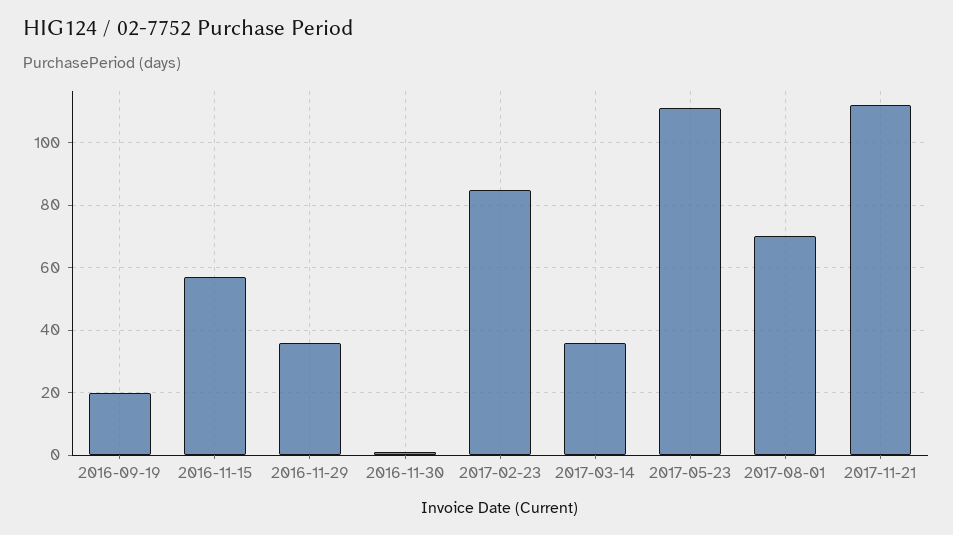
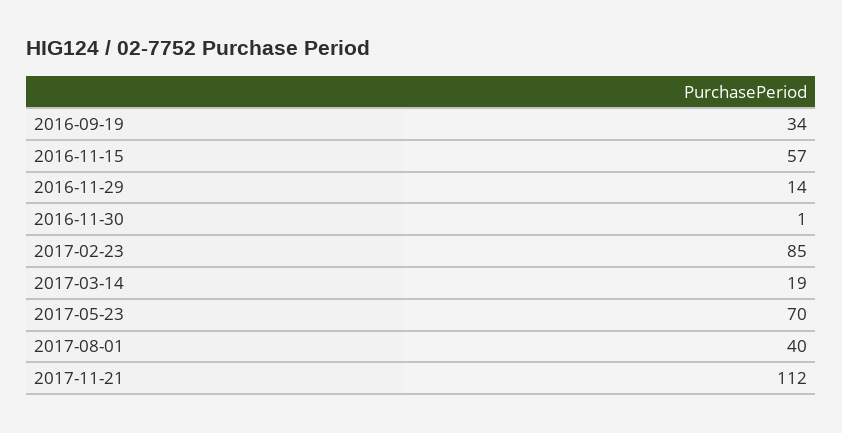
  {
-   "2016-09-19": 20,
+   "2016-09-19": 34,
    "2016-11-15": 57,
-   "2016-11-29": 35,
+   "2016-11-29": 14,
    "2016-11-30": 1,
    "2017-02-23": 85,
-   "2017-03-14": 35,
+   "2017-03-14": 19,
-   "2017-05-23": 110,
+   "2017-05-23": 70,
-   "2017-08-01": 70,
+   "2017-08-01": 40,
    "2017-11-21": 112
  }

